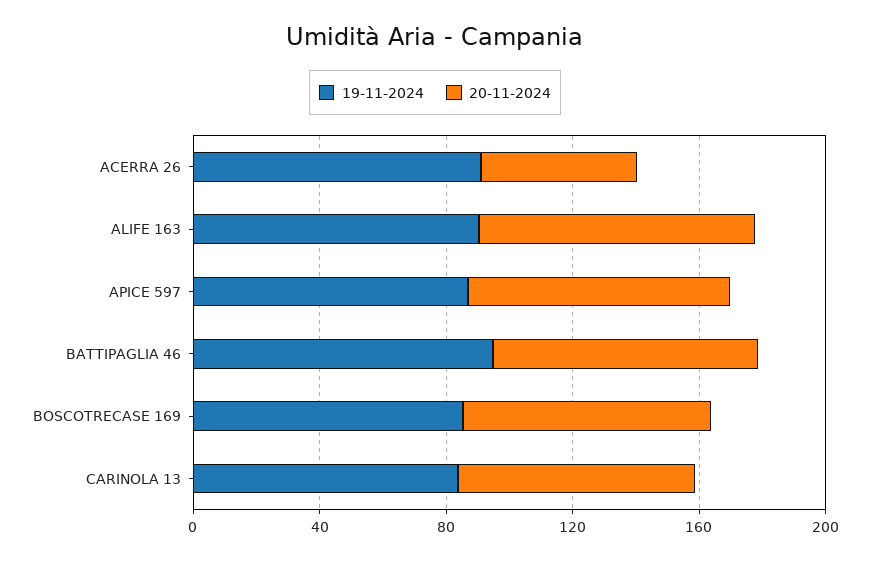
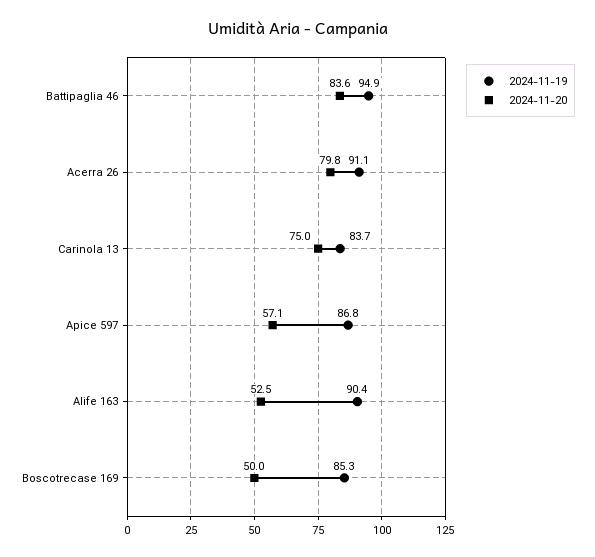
  {
    "19-11-2024": {
      "ACERRA 26": 91.1,
      "ALIFE 163": 90.4,
      "APICE 597": 86.8,
      "BATTIPAGLIA 46": 94.9,
      "BOSCOTRECASE 169": 85.3,
      "CARINOLA 13": 83.7
    },
    "20-11-2024": {
-     "ACERRA 26": 50,
+     "ACERRA 26": 79.8,
-     "ALIFE 163": 90,
+     "ALIFE 163": 52.5,
-     "APICE 597": 80,
+     "APICE 597": 57.1,
      "BATTIPAGLIA 46": 83.6,
-     "BOSCOTRECASE 169": 80,
+     "BOSCOTRECASE 169": 50,
      "CARINOLA 13": 75
    }
  }

